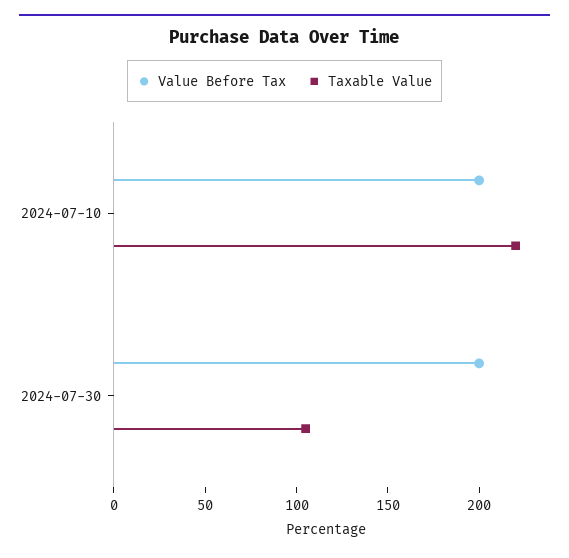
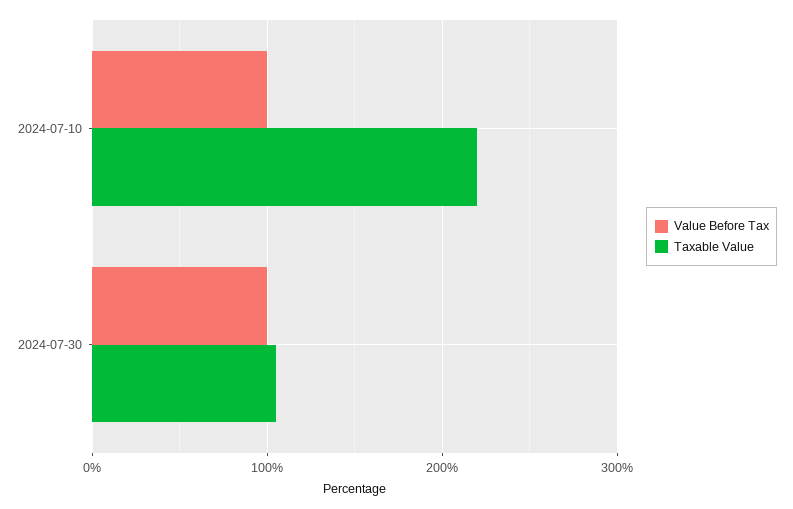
  {
    "Value Before Tax": {
-     "2024-07-10": 200,
+     "2024-07-10": 100,
-     "2024-07-30": 200
+     "2024-07-30": 100
    },
    "Taxable Value": {
      "2024-07-10": 220,
      "2024-07-30": 110
    }
  }

